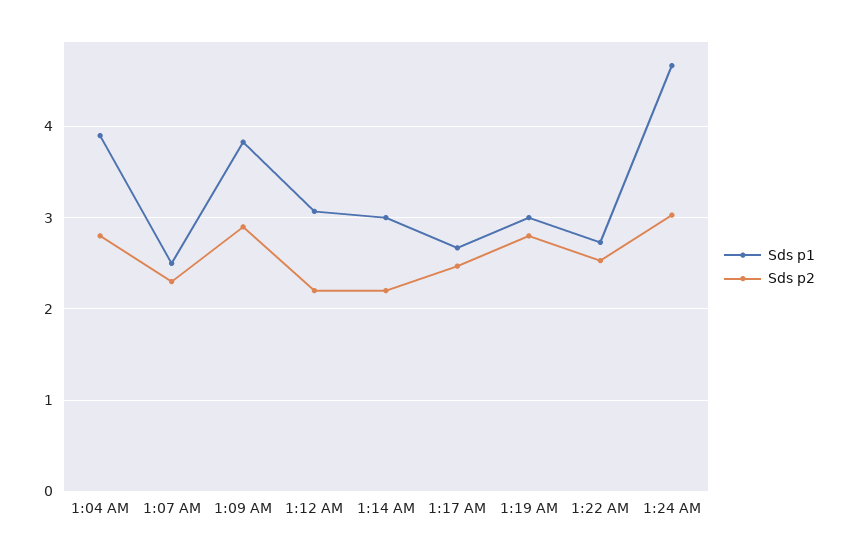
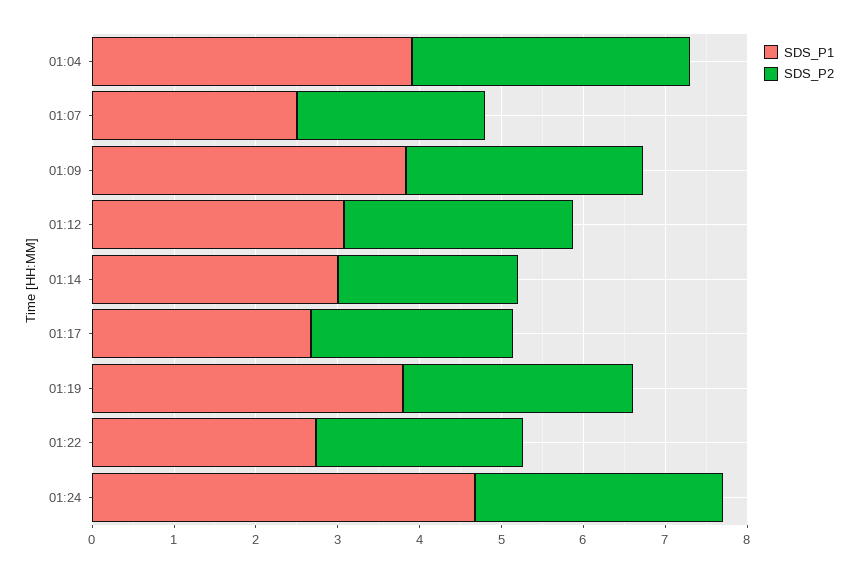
  {
    "Sds p1": {
      "1:04 AM": 3.9,
      "1:07 AM": 2.5,
      "1:09 AM": 3.8,
      "1:12 AM": 3.1,
      "1:14 AM": 3,
      "1:17 AM": 2.7,
-     "1:19 AM": 3,
+     "1:19 AM": 3.8,
      "1:22 AM": 2.7,
      "1:24 AM": 4.7
    },
    "Sds p2": {
-     "1:04 AM": 2.8,
+     "1:04 AM": 3.4,
      "1:07 AM": 2.3,
      "1:09 AM": 2.9,
-     "1:12 AM": 2.2,
+     "1:12 AM": 2.8,
      "1:14 AM": 2.2,
      "1:17 AM": 2.5,
      "1:19 AM": 2.8,
      "1:22 AM": 2.5,
      "1:24 AM": 3
    }
  }

